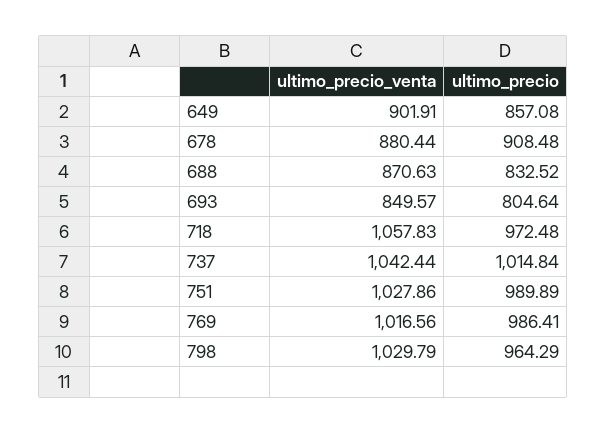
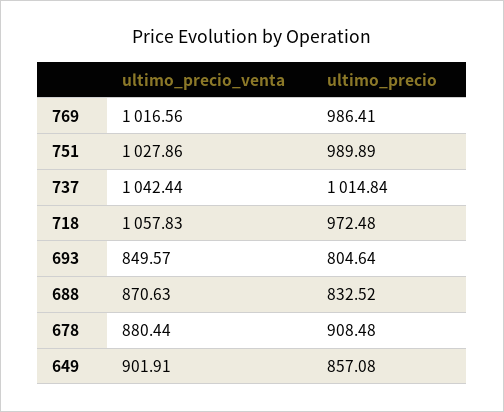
  {
    "ultimo_precio_venta": {
      "649": 901.91,
      "678": 880.44,
      "688": 870.63,
      "693": 849.57,
      "718": 1057.83,
      "737": 1042.44,
      "751": 1027.86,
-     "769": 1016.56,
+     "769": 1016.56
-     "798": 1029.79
    },
    "ultimo_precio": {
      "649": 857.08,
      "678": 908.48,
      "688": 832.52,
      "693": 804.64,
      "718": 972.48,
      "737": 1014.84,
      "751": 989.89,
-     "769": 986.41,
+     "769": 986.41
-     "798": 964.29
    }
  }

